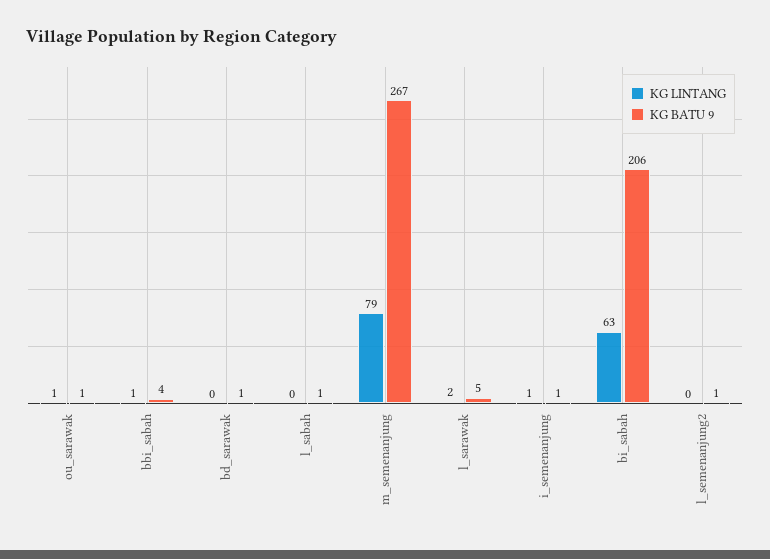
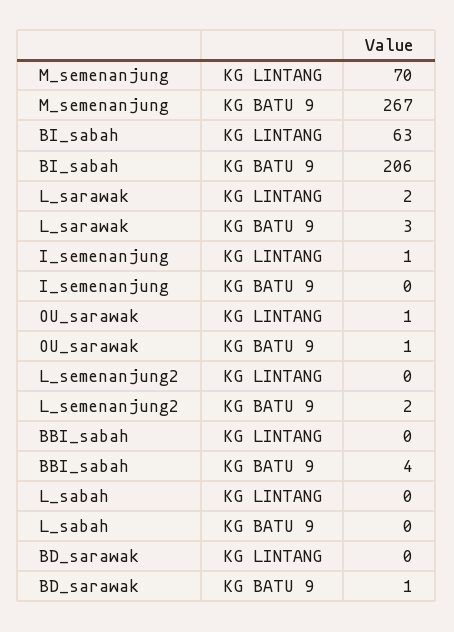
  {
    "KG LINTANG": {
      "ou_sarawak": 1,
-     "bbi_sabah": 1,
+     "bbi_sabah": 0,
      "bd_sarawak": 0,
      "l_sabah": 0,
-     "m_semenanjung": 79,
+     "m_semenanjung": 70,
      "l_sarawak": 2,
      "i_semenanjung": 1,
      "bi_sabah": 63,
      "l_semenanjung2": 0
    },
    "KG BATU 9": {
      "ou_sarawak": 1,
      "bbi_sabah": 4,
      "bd_sarawak": 1,
-     "l_sabah": 1,
+     "l_sabah": 0,
      "m_semenanjung": 267,
-     "l_sarawak": 5,
+     "l_sarawak": 3,
-     "i_semenanjung": 1,
+     "i_semenanjung": 0,
      "bi_sabah": 206,
-     "l_semenanjung2": 1
+     "l_semenanjung2": 2
    }
  }

